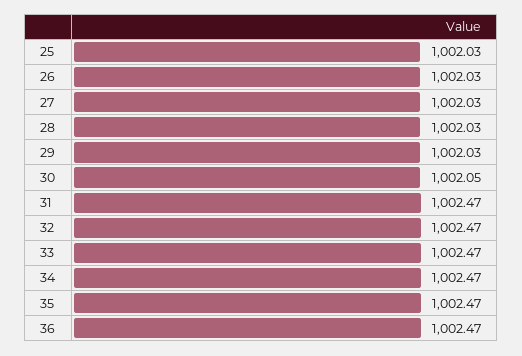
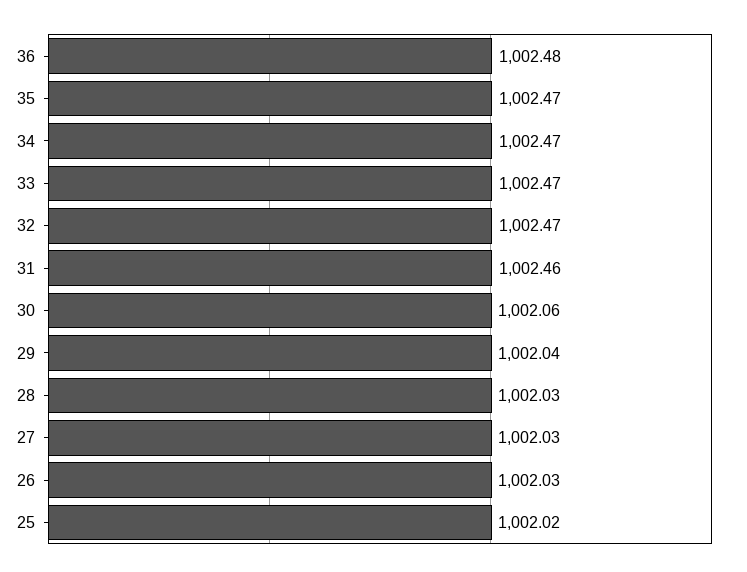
  {
-   "25": 1002.03,
+   "25": 1002.02,
    "26": 1002.03,
    "27": 1002.03,
    "28": 1002.03,
-   "29": 1002.03,
+   "29": 1002.04,
-   "30": 1002.05,
+   "30": 1002.06,
-   "31": 1002.47,
+   "31": 1002.46,
    "32": 1002.47,
    "33": 1002.47,
    "34": 1002.47,
    "35": 1002.47,
-   "36": 1002.47
+   "36": 1002.48
  }

